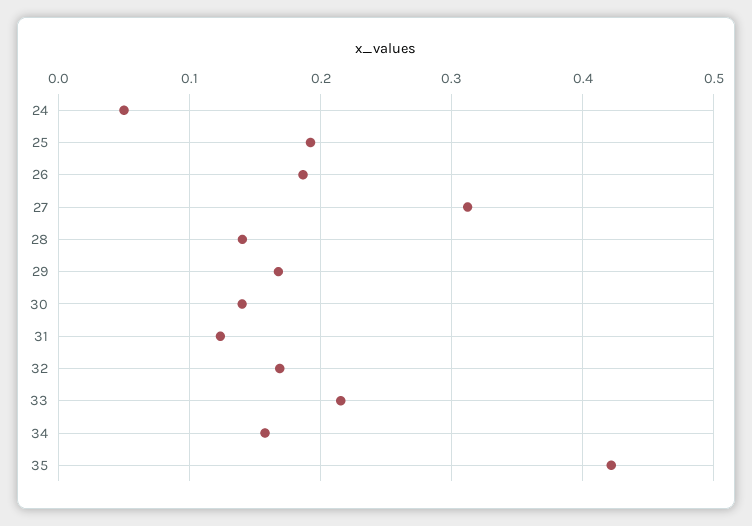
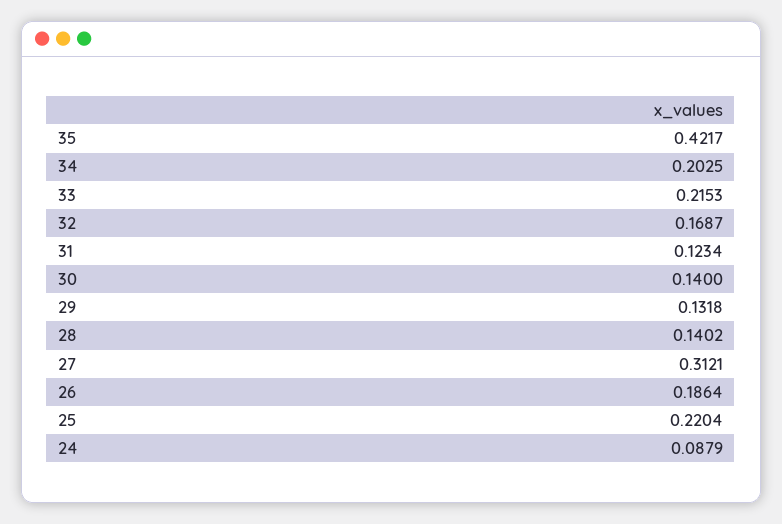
  {
-   "24": 0.05,
+   "24": 0.0879,
-   "25": 0.19,
+   "25": 0.2204,
    "26": 0.1864,
    "27": 0.3121,
    "28": 0.1402,
-   "29": 0.17,
+   "29": 0.1318,
    "30": 0.14,
    "31": 0.1234,
    "32": 0.1687,
    "33": 0.2153,
-   "34": 0.16,
+   "34": 0.2025,
    "35": 0.4217
  }

